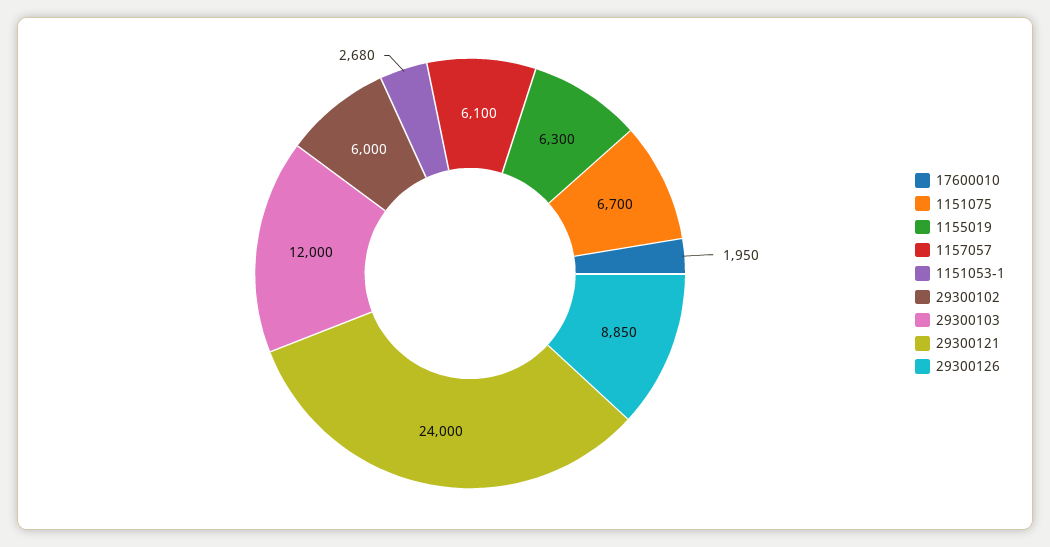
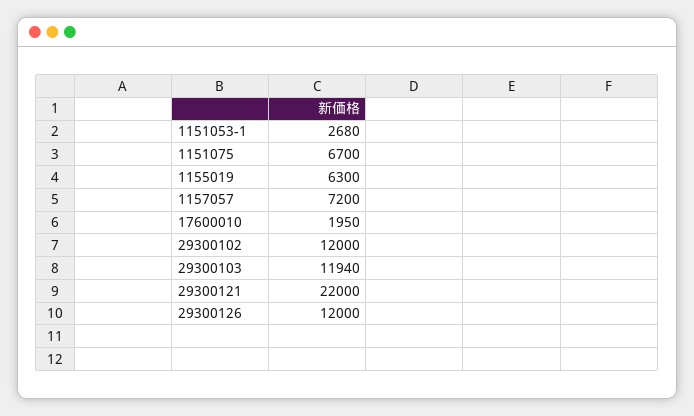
  {
    "17600010": 1950,
    "1151075": 6700,
    "1155019": 6300,
-   "1157057": 6100,
+   "1157057": 7200,
    "1151053-1": 2680,
-   "29300102": 6000,
+   "29300102": 12000,
-   "29300103": 12000,
+   "29300103": 11940,
-   "29300121": 24000,
+   "29300121": 22000,
-   "29300126": 8850
+   "29300126": 12000
  }

